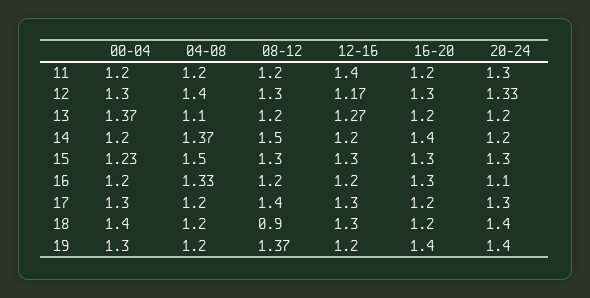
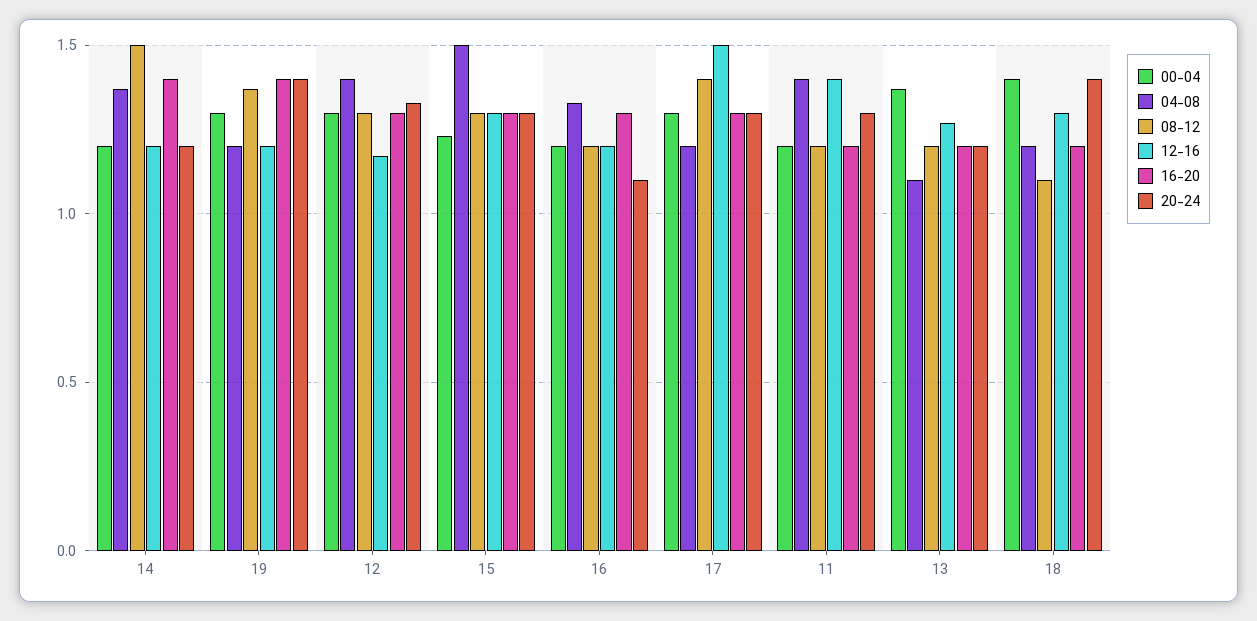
  {
    "00-04": {
      "11": 1.2,
      "12": 1.3,
      "13": 1.37,
      "14": 1.2,
      "15": 1.23,
      "16": 1.2,
      "17": 1.3,
      "18": 1.4,
      "19": 1.3
    },
    "04-08": {
-     "11": 1.2,
+     "11": 1.4,
      "12": 1.4,
      "13": 1.1,
      "14": 1.37,
      "15": 1.5,
      "16": 1.33,
      "17": 1.2,
      "18": 1.2,
      "19": 1.2
    },
    "08-12": {
      "11": 1.2,
      "12": 1.3,
      "13": 1.2,
      "14": 1.5,
      "15": 1.3,
      "16": 1.2,
      "17": 1.4,
-     "18": 0.9,
+     "18": 1.1,
      "19": 1.37
    },
    "12-16": {
      "11": 1.4,
      "12": 1.17,
      "13": 1.27,
      "14": 1.2,
      "15": 1.3,
      "16": 1.2,
-     "17": 1.3,
+     "17": 1.5,
      "18": 1.3,
      "19": 1.2
    },
    "16-20": {
      "11": 1.2,
      "12": 1.3,
      "13": 1.2,
      "14": 1.4,
      "15": 1.3,
      "16": 1.3,
-     "17": 1.2,
+     "17": 1.3,
      "18": 1.2,
      "19": 1.4
    },
    "20-24": {
      "11": 1.3,
      "12": 1.33,
      "13": 1.2,
      "14": 1.2,
      "15": 1.3,
      "16": 1.1,
      "17": 1.3,
      "18": 1.4,
      "19": 1.4
    }
  }

